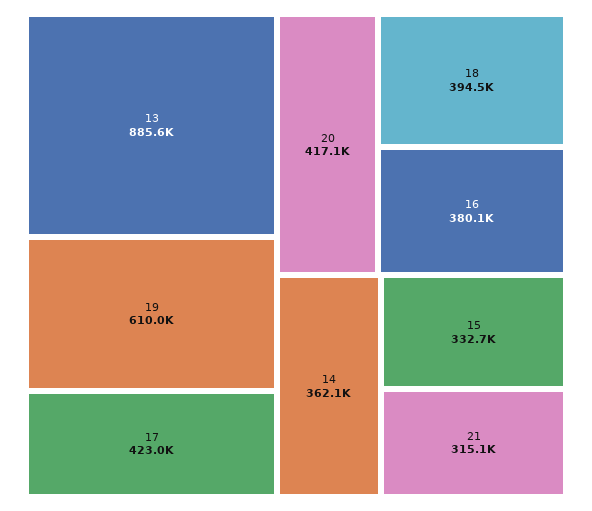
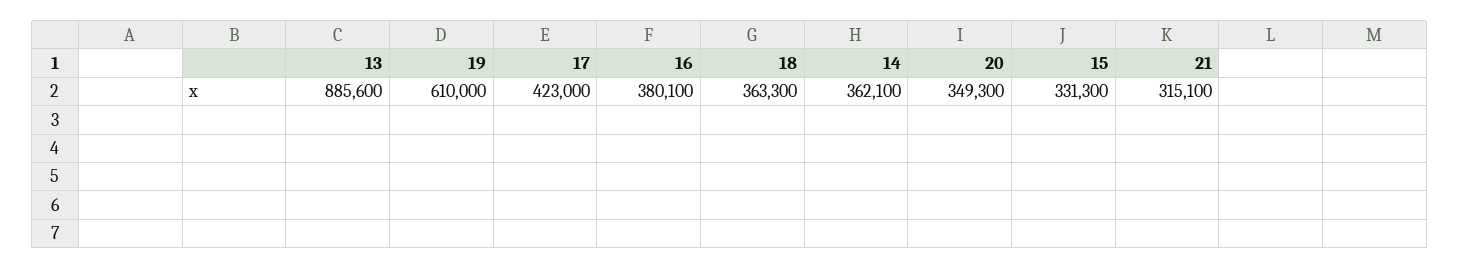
  {
    "13": 885600,
    "19": 610000,
    "17": 423000,
-   "20": 417100,
+   "20": 349300,
-   "18": 394500,
+   "18": 363300,
    "16": 380100,
    "14": 362100,
-   "15": 332700,
+   "15": 331300,
    "21": 315100
  }

